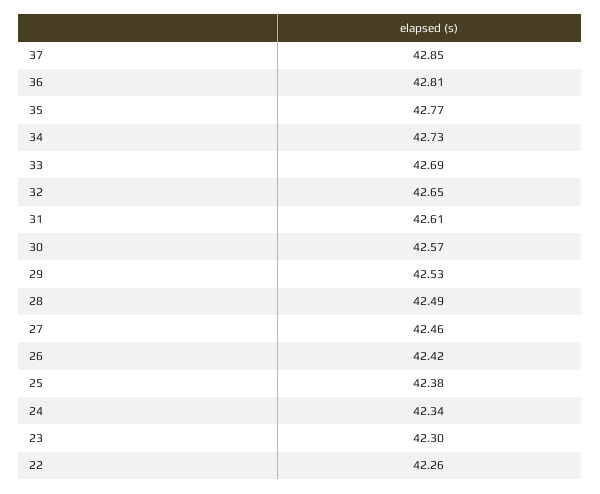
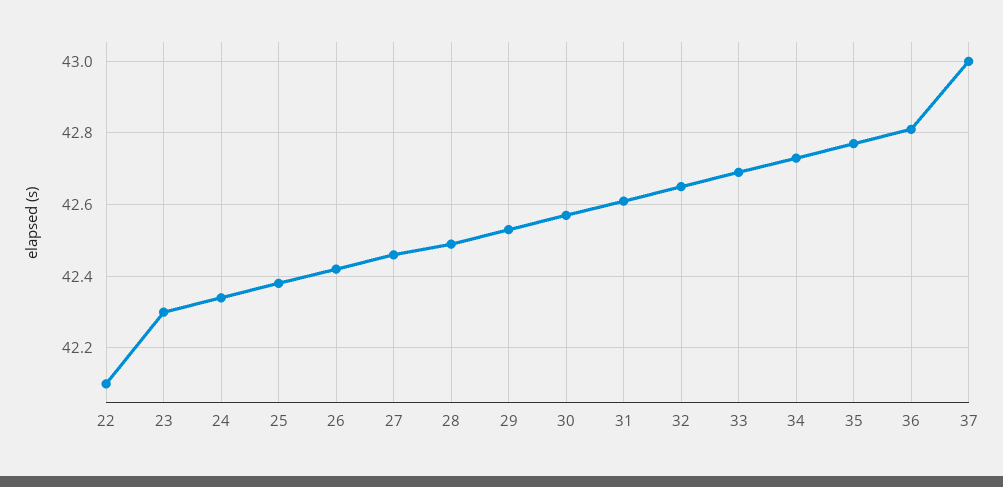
  {
-   "37": 42.85,
+   "37": 43,
    "36": 42.81,
    "35": 42.77,
    "34": 42.73,
    "33": 42.69,
    "32": 42.65,
    "31": 42.61,
    "30": 42.57,
    "29": 42.53,
    "28": 42.49,
    "27": 42.46,
    "26": 42.42,
    "25": 42.38,
    "24": 42.34,
    "23": 42.3,
-   "22": 42.26
+   "22": 42.1
  }

